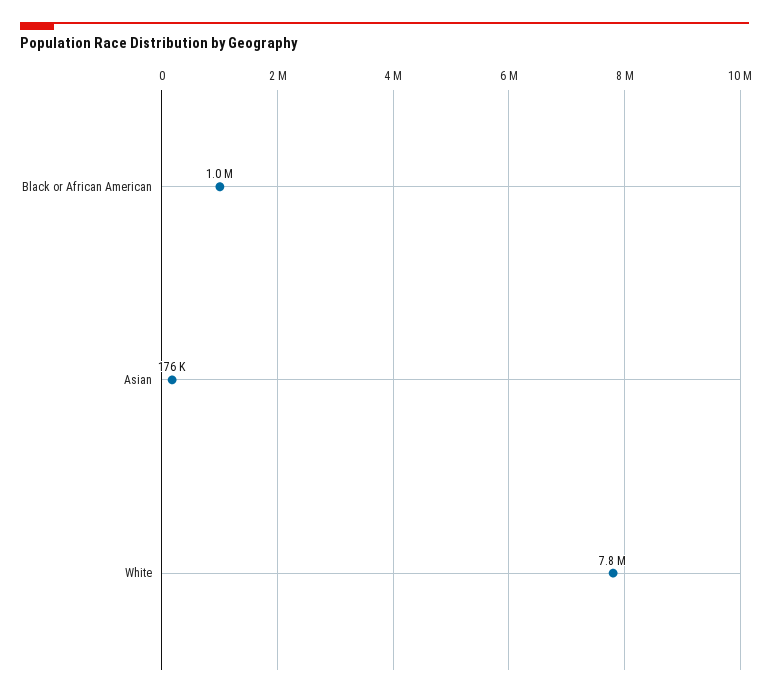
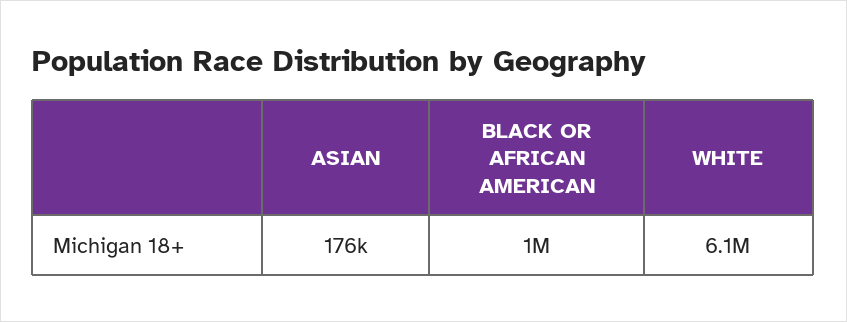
  {
    "Black or African American": 1000000,
    "Asian": 176000,
-   "White": 7800000
+   "White": 6100000
  }

